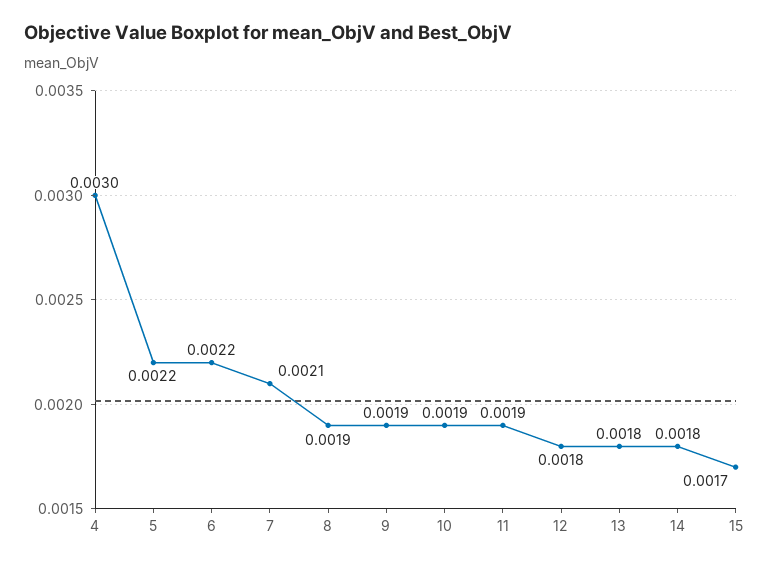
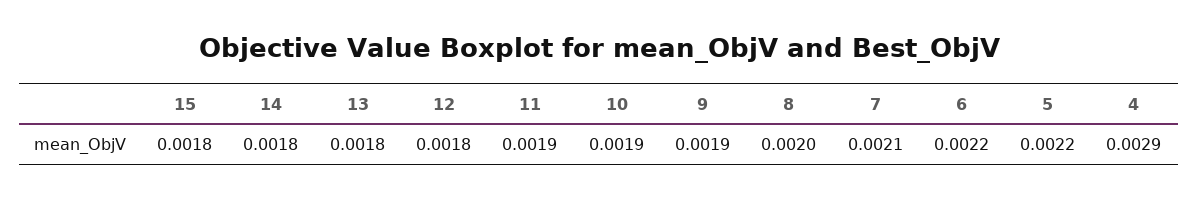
  {
-   "4": 0.003,
+   "4": 0.0029,
    "5": 0.0022,
    "6": 0.0022,
    "7": 0.0021,
-   "8": 0.0019,
+   "8": 0.002,
    "9": 0.0019,
    "10": 0.0019,
    "11": 0.0019,
    "12": 0.0018,
    "13": 0.0018,
    "14": 0.0018,
-   "15": 0.0017
+   "15": 0.0018
  }

